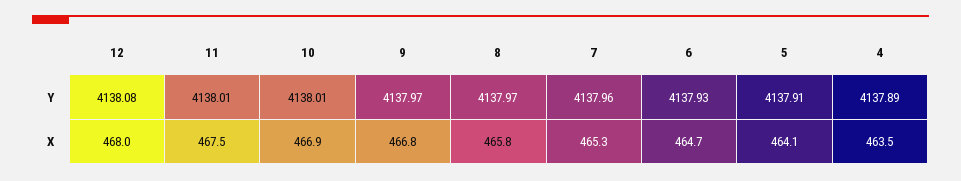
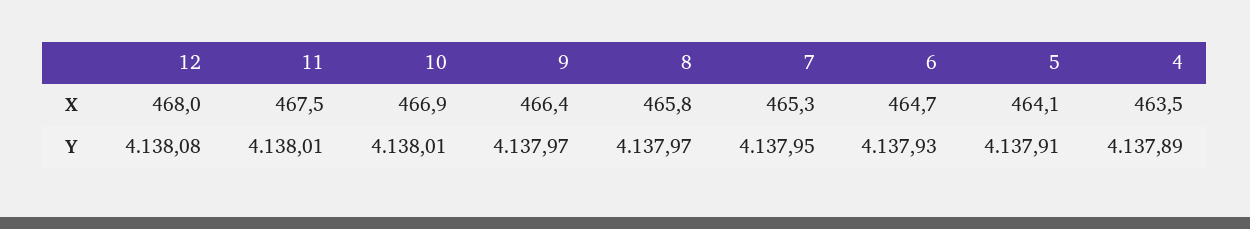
  {
    "12": {
      "Y": 4138.08,
      "X": 468
    },
    "11": {
      "Y": 4138.01,
      "X": 467.5
    },
    "10": {
      "Y": 4138.01,
      "X": 466.9
    },
    "9": {
      "Y": 4137.97,
-     "X": 466.8
+     "X": 466.4
    },
    "8": {
      "Y": 4137.97,
      "X": 465.8
    },
    "7": {
-     "Y": 4137.96,
+     "Y": 4137.95,
      "X": 465.3
    },
    "6": {
      "Y": 4137.93,
      "X": 464.7
    },
    "5": {
      "Y": 4137.91,
      "X": 464.1
    },
    "4": {
      "Y": 4137.89,
      "X": 463.5
    }
  }

